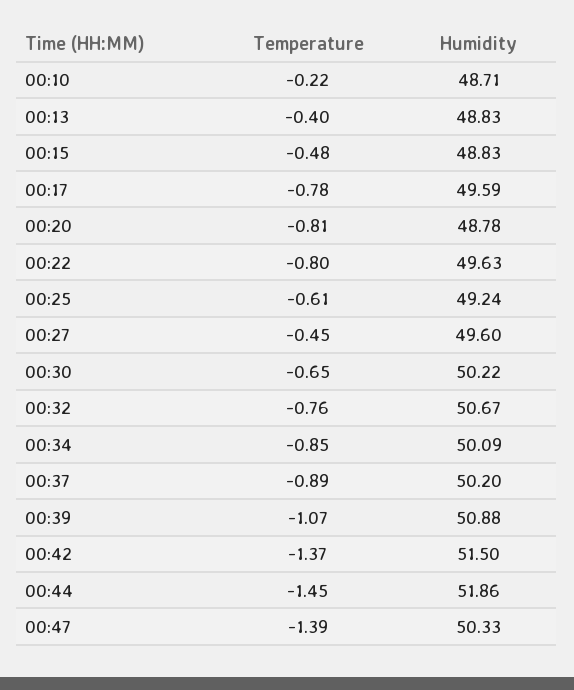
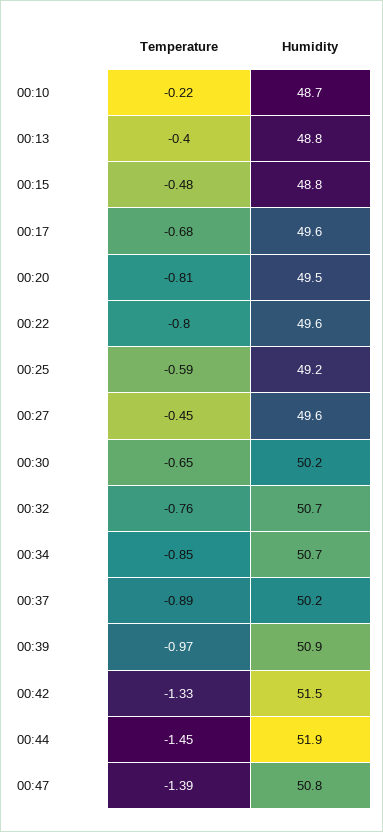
  {
    "Temperature": {
      "00:10": -0.22,
      "00:13": -0.4,
      "00:15": -0.48,
-     "00:17": -0.78,
+     "00:17": -0.68,
      "00:20": -0.81,
      "00:22": -0.8,
-     "00:25": -0.61,
+     "00:25": -0.59,
      "00:27": -0.45,
      "00:30": -0.65,
      "00:32": -0.76,
      "00:34": -0.85,
      "00:37": -0.89,
-     "00:39": -1.07,
+     "00:39": -0.97,
-     "00:42": -1.37,
+     "00:42": -1.33,
      "00:44": -1.45,
      "00:47": -1.39
    },
    "Humidity": {
      "00:10": 48.71,
      "00:13": 48.83,
      "00:15": 48.83,
      "00:17": 49.59,
-     "00:20": 48.78,
+     "00:20": 49.5,
      "00:22": 49.63,
      "00:25": 49.24,
      "00:27": 49.6,
      "00:30": 50.22,
      "00:32": 50.67,
-     "00:34": 50.09,
+     "00:34": 50.7,
      "00:37": 50.2,
      "00:39": 50.88,
      "00:42": 51.5,
      "00:44": 51.86,
-     "00:47": 50.33
+     "00:47": 50.8
    }
  }

